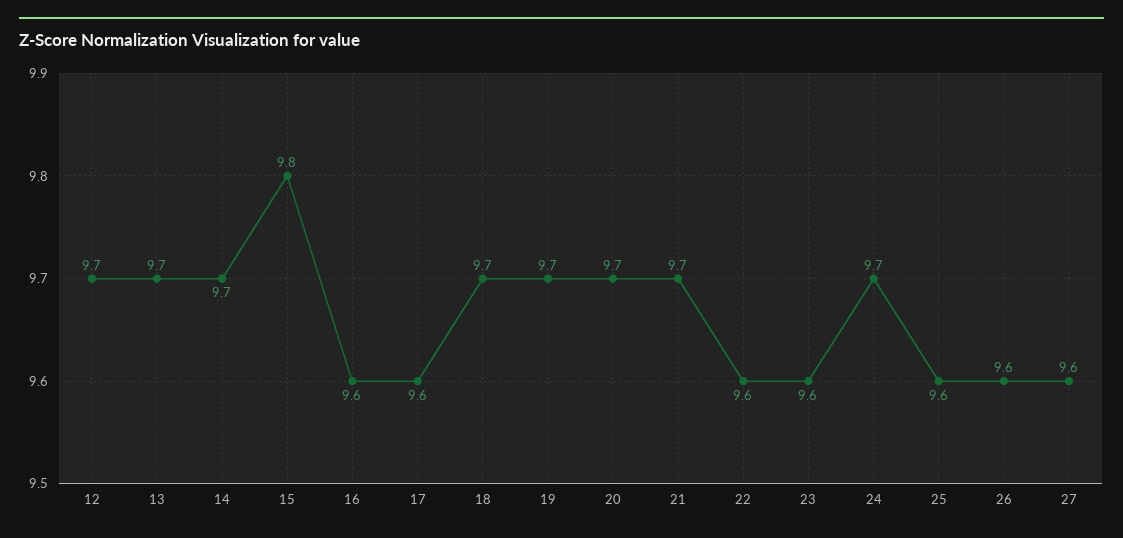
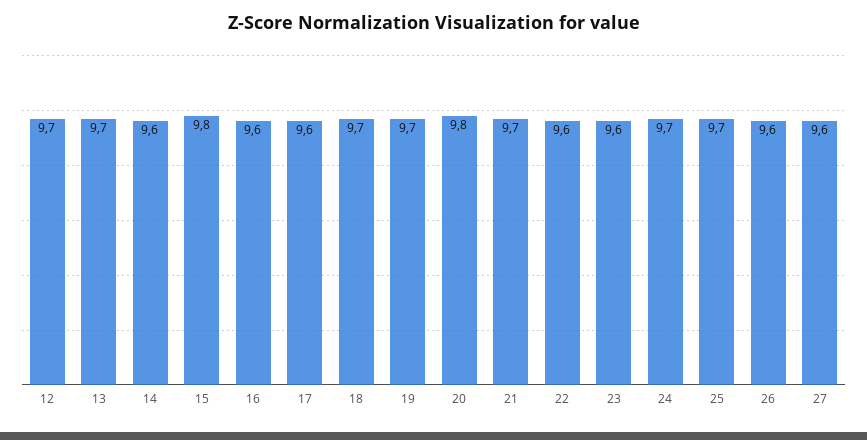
  {
    "12": 9.7,
    "13": 9.7,
-   "14": 9.7,
+   "14": 9.6,
    "15": 9.8,
    "16": 9.6,
    "17": 9.6,
    "18": 9.7,
    "19": 9.7,
-   "20": 9.7,
+   "20": 9.8,
    "21": 9.7,
    "22": 9.6,
    "23": 9.6,
    "24": 9.7,
-   "25": 9.6,
+   "25": 9.7,
    "26": 9.6,
    "27": 9.6
  }

